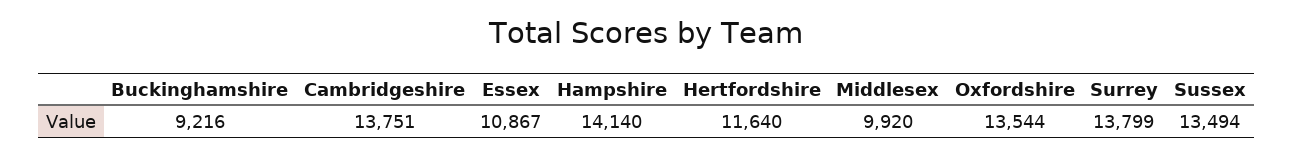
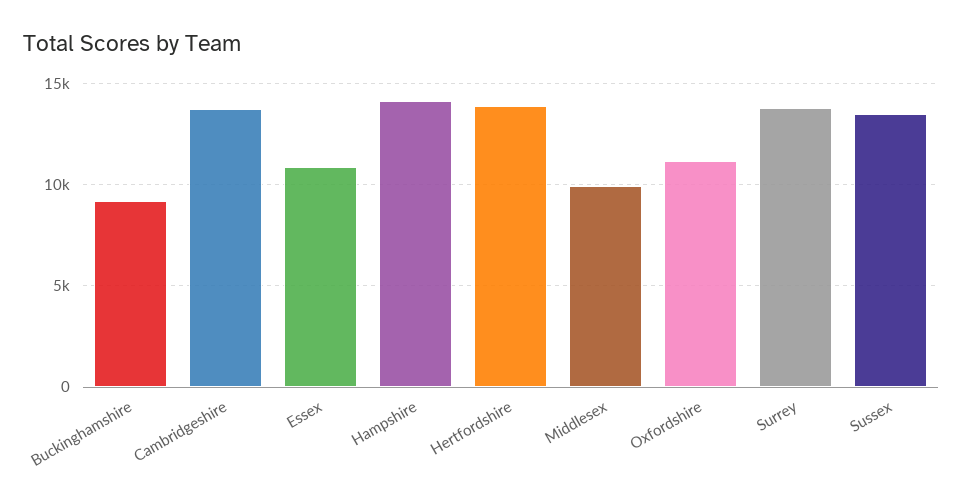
  {
    "Buckinghamshire": 9216,
    "Cambridgeshire": 13751,
    "Essex": 10867,
    "Hampshire": 14140,
-   "Hertfordshire": 11640,
+   "Hertfordshire": 14000,
    "Middlesex": 9920,
-   "Oxfordshire": 13544,
+   "Oxfordshire": 11000,
    "Surrey": 13799,
    "Sussex": 13494
  }

